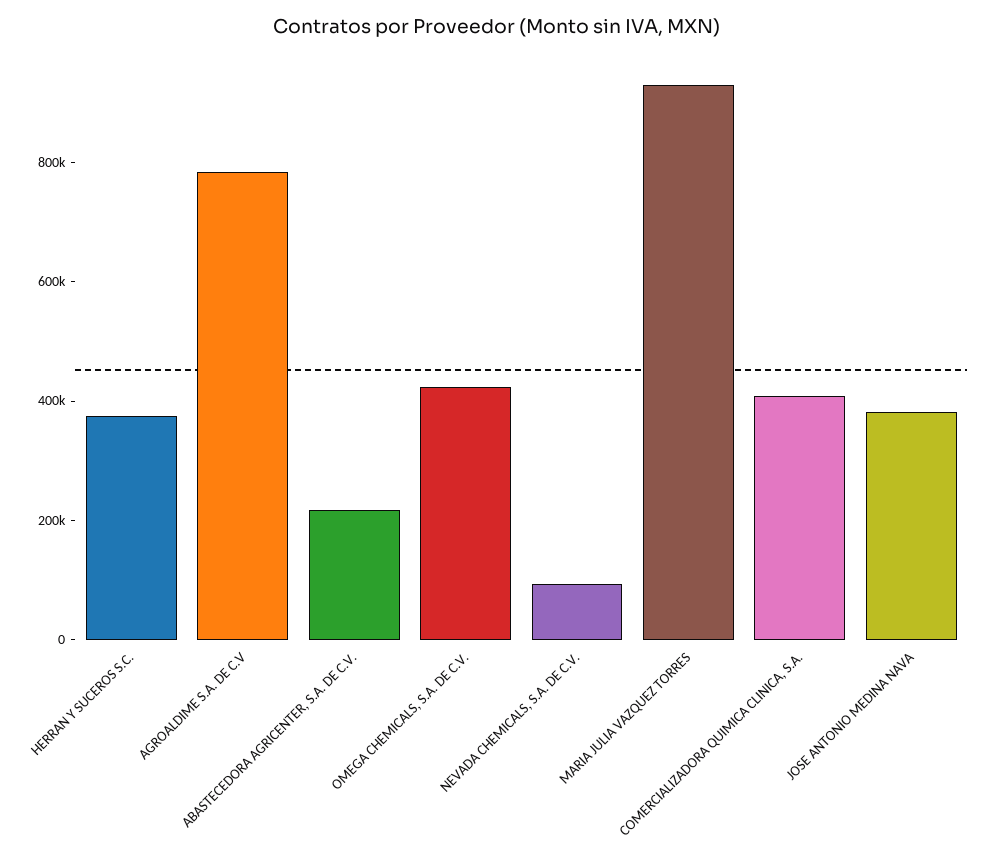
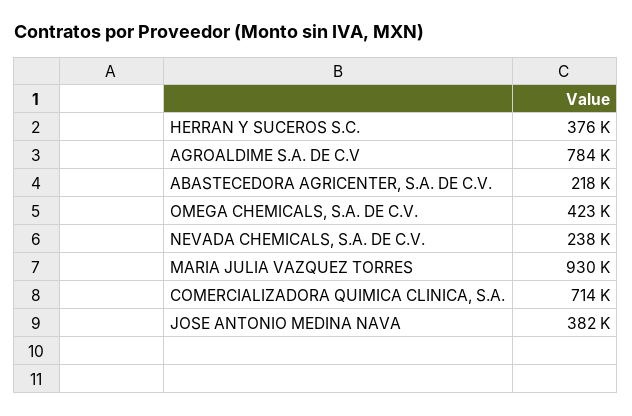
  {
    "HERRAN Y SUCEROS S.C.": 376000,
    "AGROALDIME S.A. DE C.V": 784000,
    "ABASTECEDORA AGRICENTER, S.A. DE C.V.": 218000,
    "OMEGA CHEMICALS, S.A. DE C.V.": 423000,
-   "NEVADA CHEMICALS, S.A. DE C.V.": 100000,
+   "NEVADA CHEMICALS, S.A. DE C.V.": 238000,
    "MARIA JULIA VAZQUEZ TORRES": 930000,
-   "COMERCIALIZADORA QUIMICA CLINICA, S.A.": 400000,
+   "COMERCIALIZADORA QUIMICA CLINICA, S.A.": 714000,
    "JOSE ANTONIO MEDINA NAVA": 382000
  }

